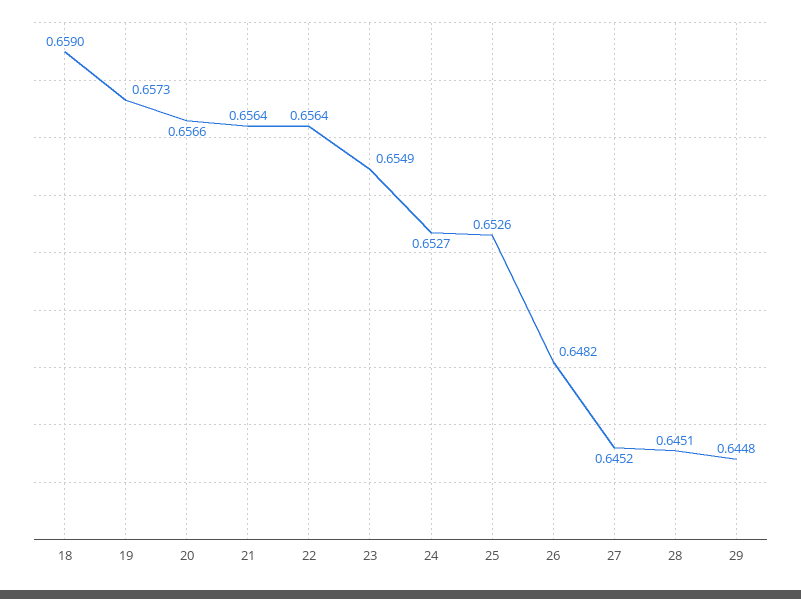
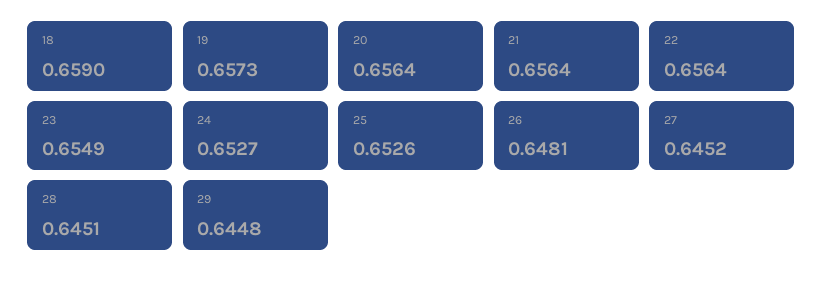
  {
    "18": 0.659,
    "19": 0.6573,
-   "20": 0.6566,
+   "20": 0.6564,
    "21": 0.6564,
    "22": 0.6564,
    "23": 0.6549,
    "24": 0.6527,
    "25": 0.6526,
-   "26": 0.6482,
+   "26": 0.6481,
    "27": 0.6452,
    "28": 0.6451,
    "29": 0.6448
  }

